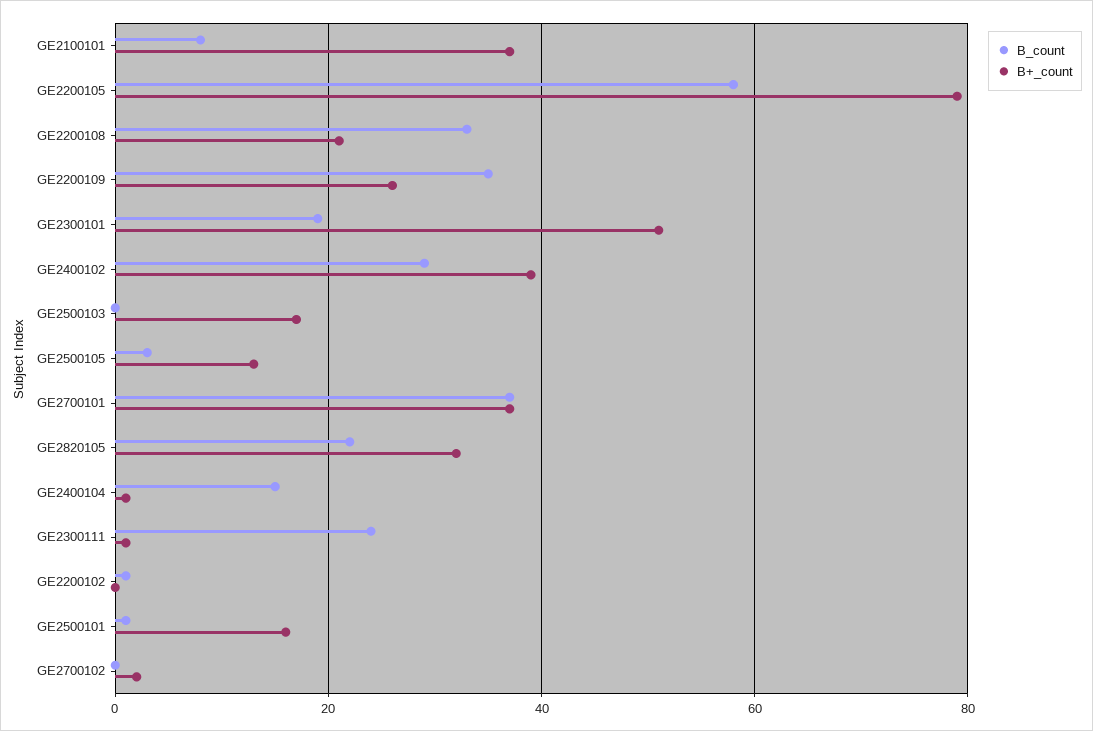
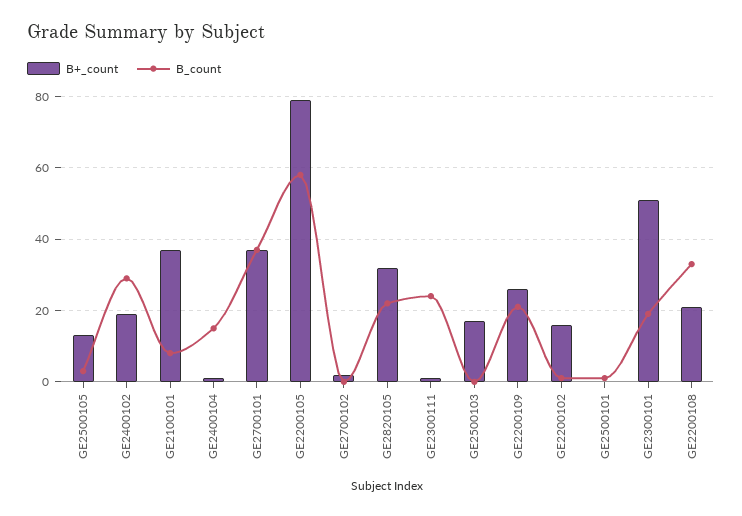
  {
    "B_count": {
      "GE2100101": 10,
      "GE2200105": 60,
      "GE2200108": 35,
-     "GE2200109": 35,
+     "GE2200109": 20,
      "GE2300101": 20,
      "GE2400102": 30,
      "GE2500103": 0,
      "GE2500105": 5,
      "GE2700101": 35,
      "GE2820105": 20,
      "GE2400104": 15,
      "GE2300111": 25,
      "GE2200102": 0,
      "GE2500101": 0,
      "GE2700102": 0
    },
    "B+_count": {
      "GE2100101": 35,
      "GE2200105": 80,
      "GE2200108": 20,
      "GE2200109": 25,
      "GE2300101": 50,
-     "GE2400102": 40,
+     "GE2400102": 20,
      "GE2500103": 15,
      "GE2500105": 15,
      "GE2700101": 35,
      "GE2820105": 30,
      "GE2400104": 0,
      "GE2300111": 0,
-     "GE2200102": 0,
+     "GE2200102": 15,
-     "GE2500101": 15,
+     "GE2500101": 0,
      "GE2700102": 0
    }
  }

